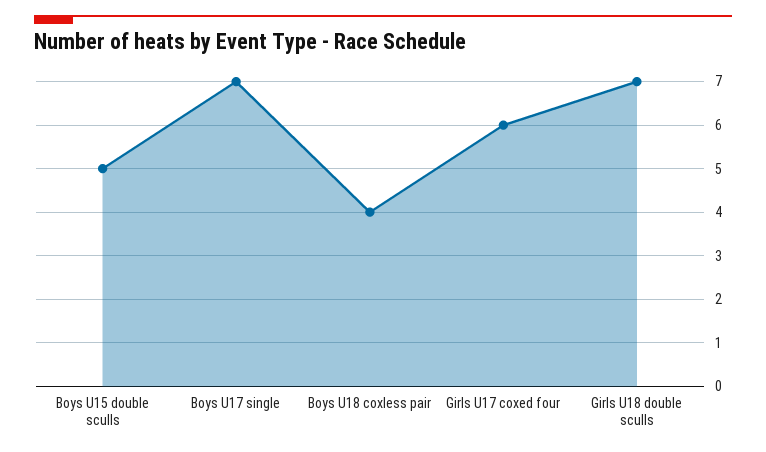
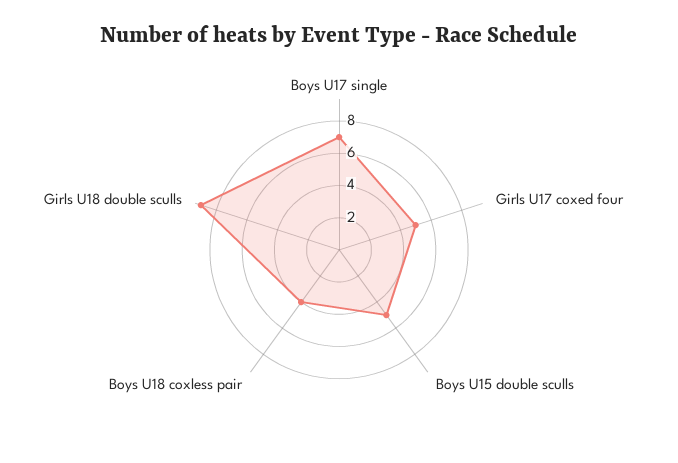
  {
    "Boys U15 double sculls": 5,
    "Boys U17 single": 7,
    "Boys U18 coxless pair": 4,
-   "Girls U17 coxed four": 6,
+   "Girls U17 coxed four": 5,
-   "Girls U18 double sculls": 7
+   "Girls U18 double sculls": 9
  }

